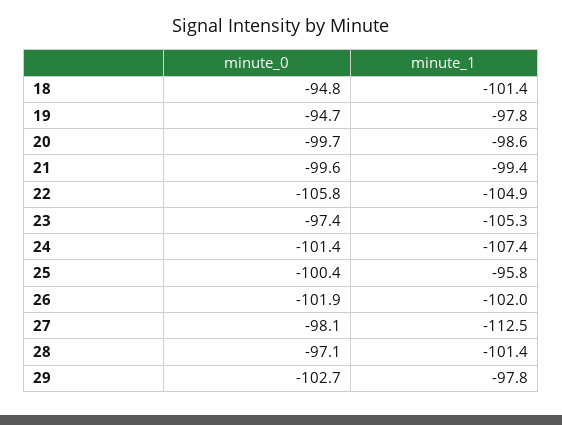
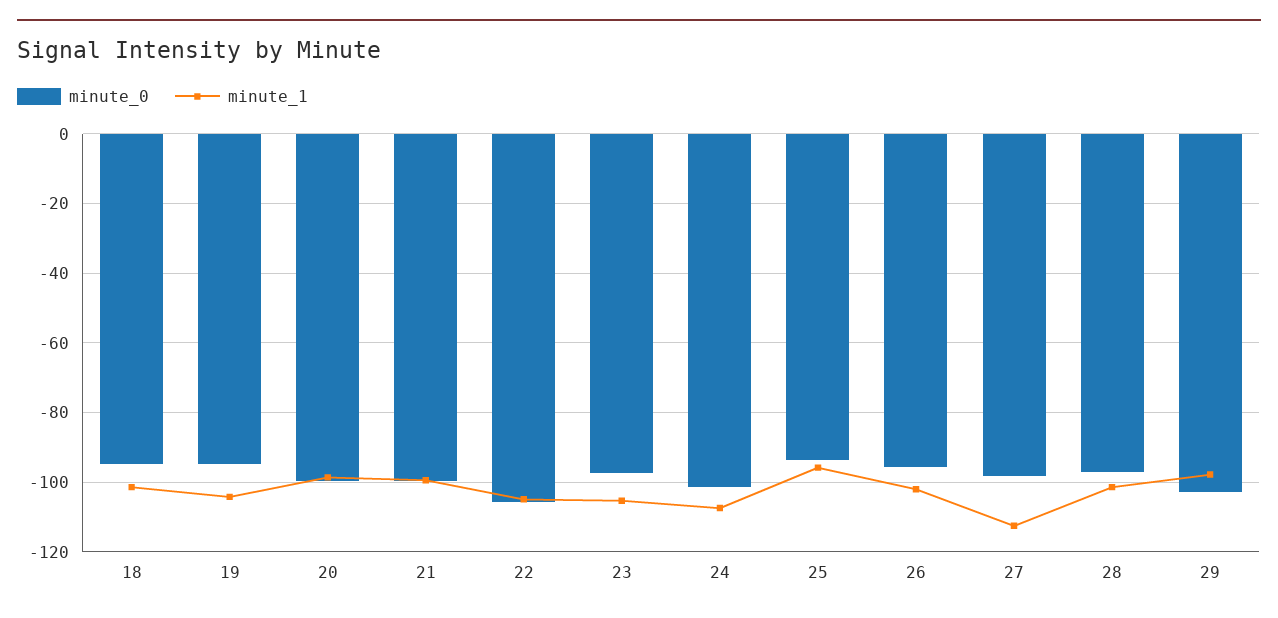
  {
    "minute_0": {
      "18": -94.8,
      "19": -94.7,
      "20": -99.7,
      "21": -99.6,
      "22": -105.8,
      "23": -97.4,
      "24": -101.4,
-     "25": -100.4,
+     "25": -94,
-     "26": -101.9,
+     "26": -96,
      "27": -98.1,
      "28": -97.1,
      "29": -102.7
    },
    "minute_1": {
      "18": -101.4,
-     "19": -97.8,
+     "19": -104,
      "20": -98.6,
      "21": -99.4,
      "22": -104.9,
      "23": -105.3,
      "24": -107.4,
      "25": -95.8,
      "26": -102,
      "27": -112.5,
      "28": -101.4,
      "29": -97.8
    }
  }

